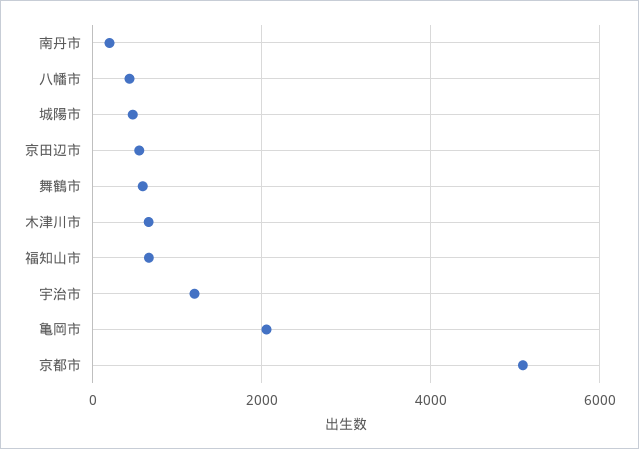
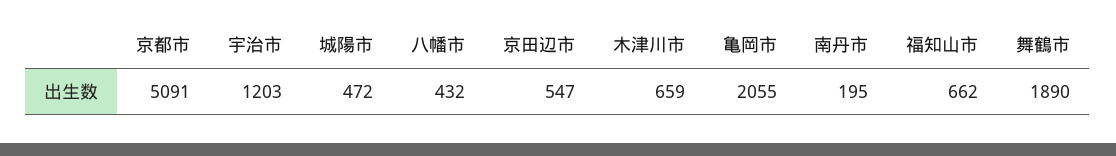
  {
    "南丹市": 195,
    "八幡市": 432,
    "城陽市": 472,
    "京田辺市": 547,
-   "舞鶴市": 600,
+   "舞鶴市": 1890,
    "木津川市": 659,
    "福知山市": 662,
    "宇治市": 1203,
    "亀岡市": 2055,
    "京都市": 5091
  }

